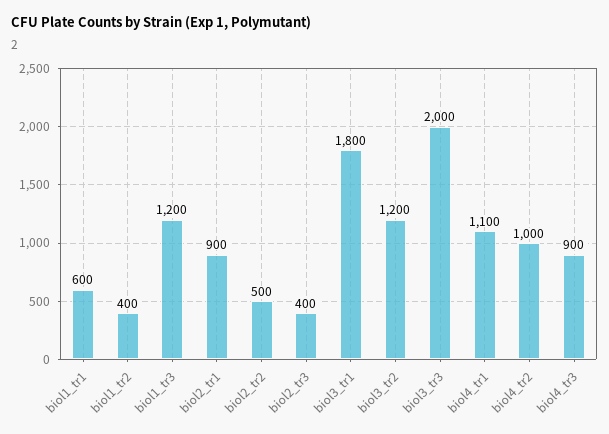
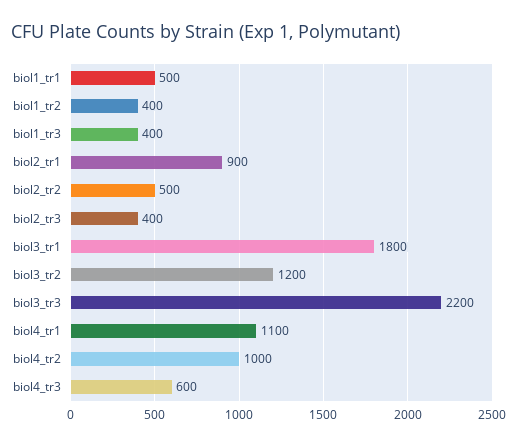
  {
-   "biol1_tr1": 600,
+   "biol1_tr1": 500,
    "biol1_tr2": 400,
-   "biol1_tr3": 1200,
+   "biol1_tr3": 400,
    "biol2_tr1": 900,
    "biol2_tr2": 500,
    "biol2_tr3": 400,
    "biol3_tr1": 1800,
    "biol3_tr2": 1200,
-   "biol3_tr3": 2000,
+   "biol3_tr3": 2200,
    "biol4_tr1": 1100,
    "biol4_tr2": 1000,
-   "biol4_tr3": 900
+   "biol4_tr3": 600
  }

